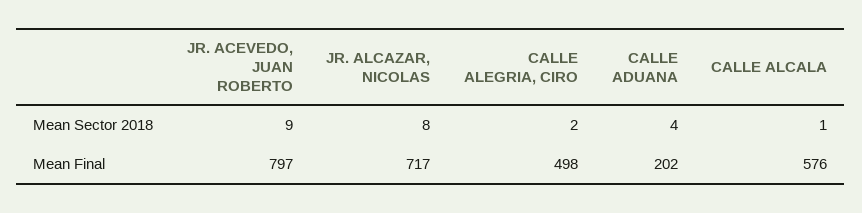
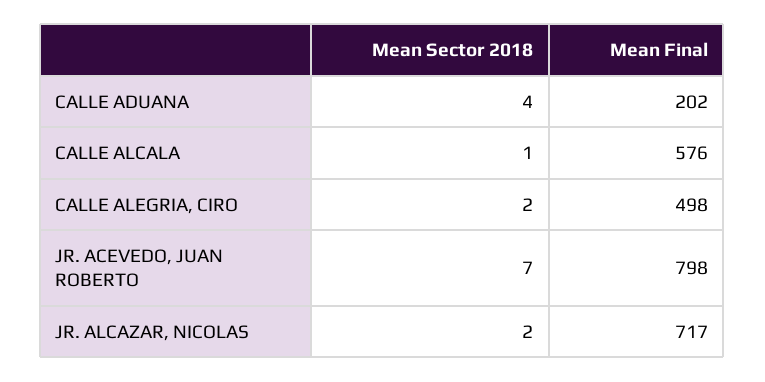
  {
    "JR. ACEVEDO, JUAN ROBERTO": {
-     "Mean Sector 2018": 9,
+     "Mean Sector 2018": 7,
-     "Mean Final": 797
+     "Mean Final": 798
    },
    "JR. ALCAZAR, NICOLAS": {
-     "Mean Sector 2018": 8,
+     "Mean Sector 2018": 2,
      "Mean Final": 717
    },
    "CALLE ALEGRIA, CIRO": {
      "Mean Sector 2018": 2,
      "Mean Final": 498
    },
    "CALLE ADUANA": {
      "Mean Sector 2018": 4,
      "Mean Final": 202
    },
    "CALLE ALCALA": {
      "Mean Sector 2018": 1,
      "Mean Final": 576
    }
  }

